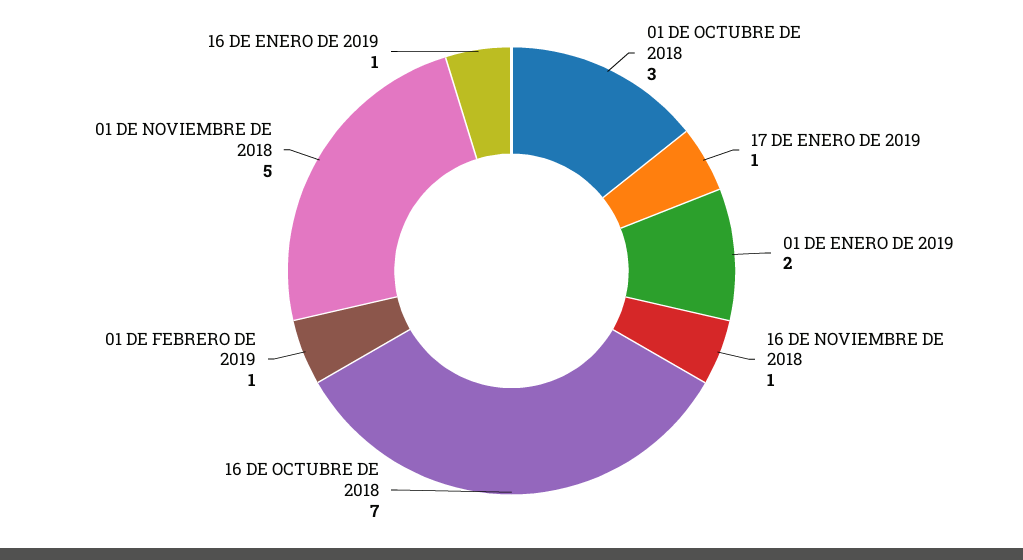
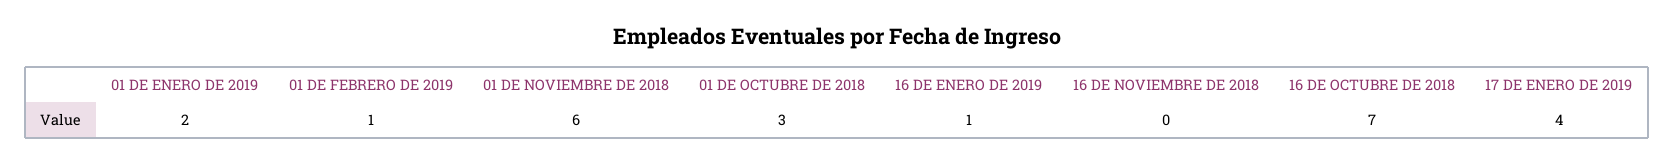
  {
    "01 DE OCTUBRE DE 2018": 3,
-   "17 DE ENERO DE 2019": 1,
+   "17 DE ENERO DE 2019": 4,
    "01 DE ENERO DE 2019": 2,
-   "16 DE NOVIEMBRE DE 2018": 1,
+   "16 DE NOVIEMBRE DE 2018": 0,
    "16 DE OCTUBRE DE 2018": 7,
    "01 DE FEBRERO DE 2019": 1,
-   "01 DE NOVIEMBRE DE 2018": 5,
+   "01 DE NOVIEMBRE DE 2018": 6,
    "16 DE ENERO DE 2019": 1
  }

